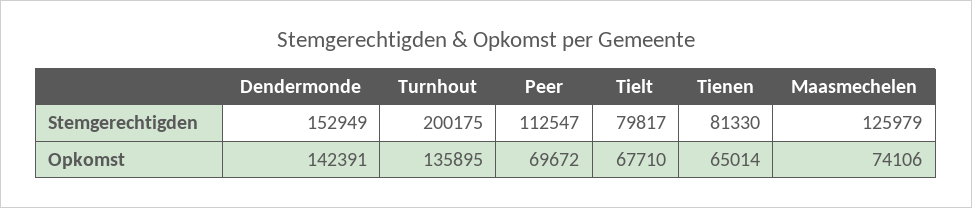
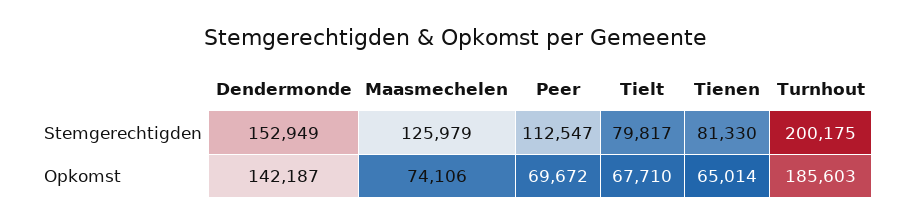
  {
    "Dendermonde": {
      "Stemgerechtigden": 152949,
-     "Opkomst": 142391
+     "Opkomst": 142187
    },
    "Turnhout": {
      "Stemgerechtigden": 200175,
-     "Opkomst": 135895
+     "Opkomst": 185603
    },
    "Peer": {
      "Stemgerechtigden": 112547,
      "Opkomst": 69672
    },
    "Tielt": {
      "Stemgerechtigden": 79817,
      "Opkomst": 67710
    },
    "Tienen": {
      "Stemgerechtigden": 81330,
      "Opkomst": 65014
    },
    "Maasmechelen": {
      "Stemgerechtigden": 125979,
      "Opkomst": 74106
    }
  }

